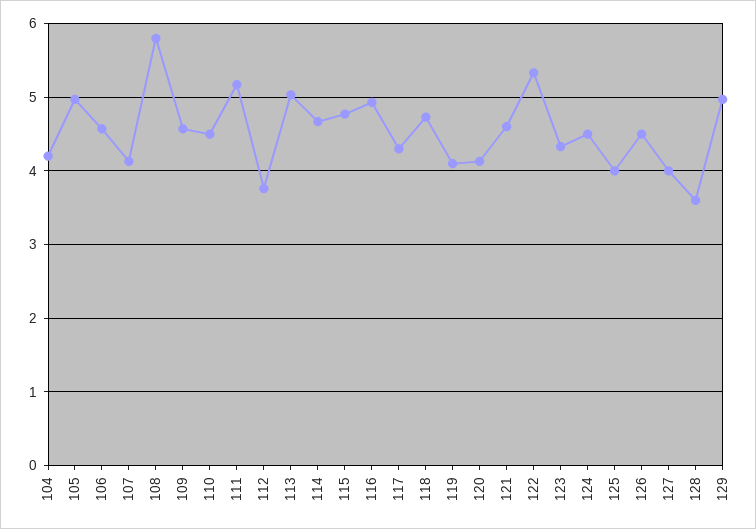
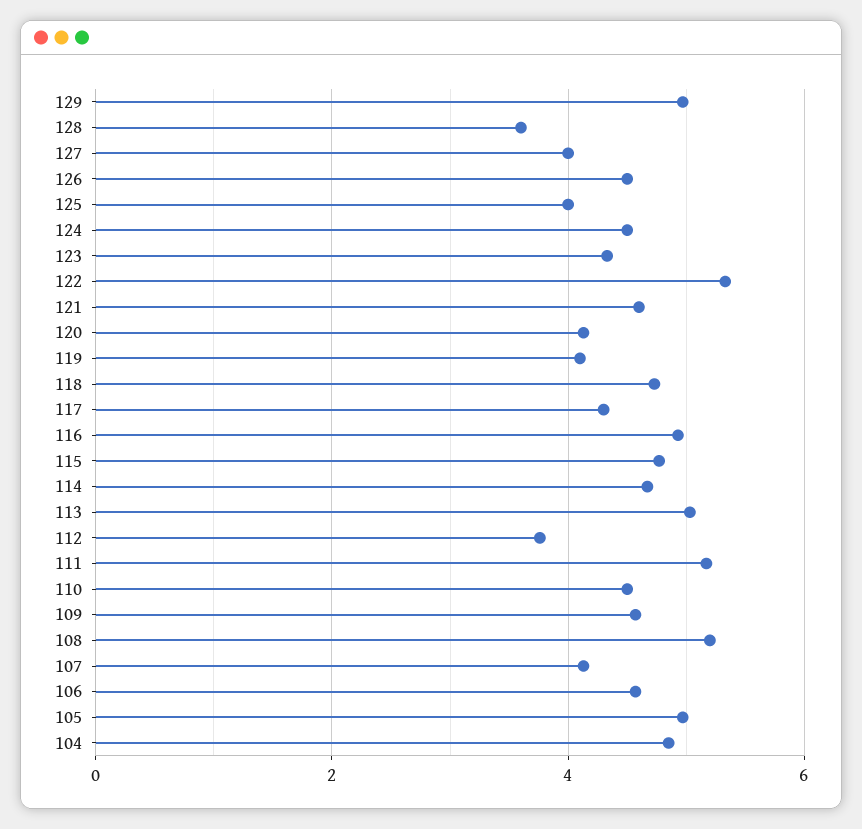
  {
-   "104": 4.2,
+   "104": 4.8,
    "105": 5,
    "106": 4.6,
    "107": 4.1,
-   "108": 5.8,
+   "108": 5.2,
    "109": 4.6,
    "110": 4.5,
    "111": 5.2,
    "112": 3.8,
    "113": 5,
    "114": 4.7,
    "115": 4.8,
    "116": 4.9,
    "117": 4.3,
    "118": 4.7,
    "119": 4.1,
    "120": 4.1,
    "121": 4.6,
    "122": 5.3,
    "123": 4.3,
    "124": 4.5,
    "125": 4,
    "126": 4.5,
    "127": 4,
    "128": 3.6,
    "129": 5
  }

